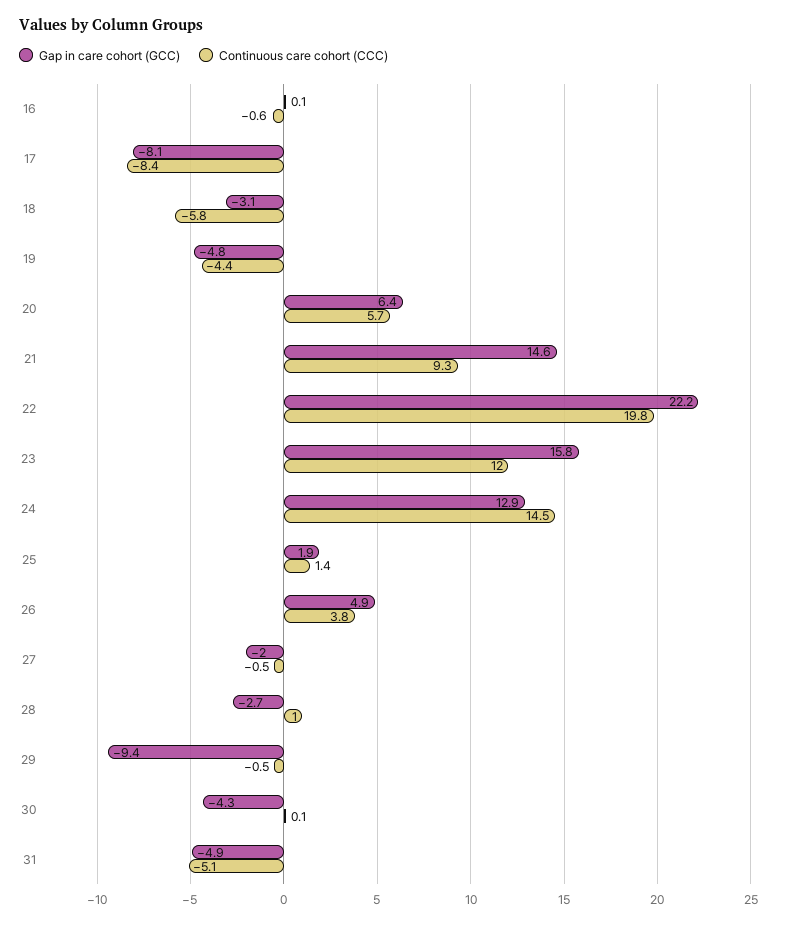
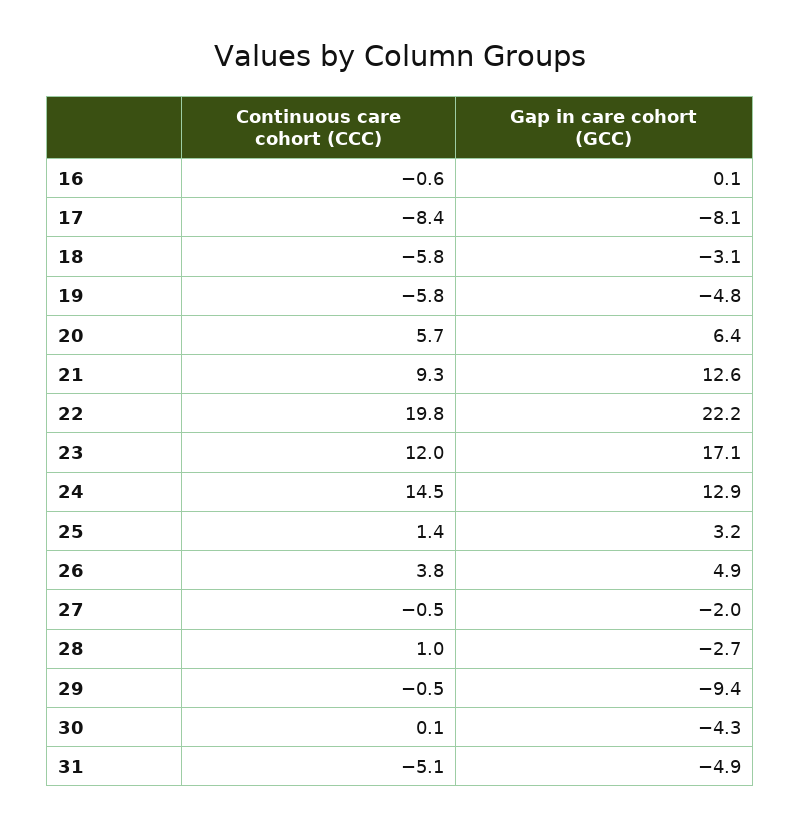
  {
    "Gap in care cohort (GCC)": {
      "16": 0.1,
      "17": -8.1,
      "18": -3.1,
      "19": -4.8,
      "20": 6.4,
-     "21": 14.6,
+     "21": 12.6,
      "22": 22.2,
-     "23": 15.8,
+     "23": 17.1,
      "24": 12.9,
-     "25": 1.9,
+     "25": 3.2,
      "26": 4.9,
      "27": -2,
      "28": -2.7,
      "29": -9.4,
      "30": -4.3,
      "31": -4.9
    },
    "Continuous care cohort (CCC)": {
      "16": -0.6,
      "17": -8.4,
      "18": -5.8,
-     "19": -4.4,
+     "19": -5.8,
      "20": 5.7,
      "21": 9.3,
      "22": 19.8,
      "23": 12,
      "24": 14.5,
      "25": 1.4,
      "26": 3.8,
      "27": -0.5,
      "28": 1,
      "29": -0.5,
      "30": 0.1,
      "31": -5.1
    }
  }

